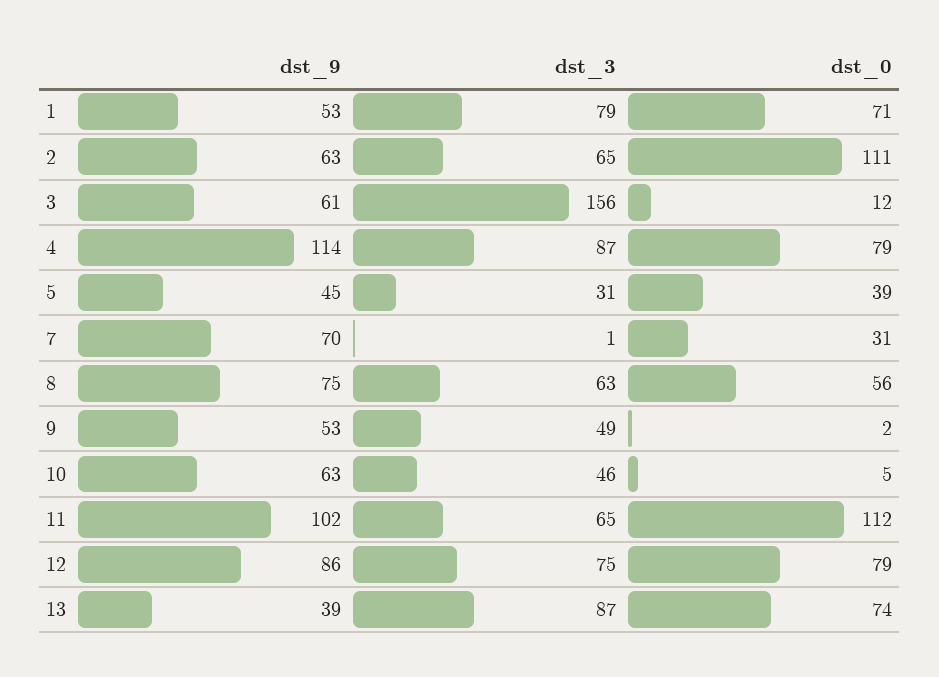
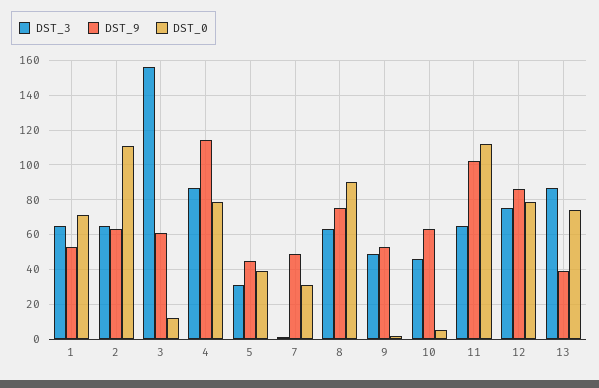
  {
    "dst_9": {
      "1": 53,
      "2": 63,
      "3": 61,
      "4": 114,
      "5": 45,
-     "7": 70,
+     "7": 50,
      "8": 75,
      "9": 53,
      "10": 63,
      "11": 102,
      "12": 86,
      "13": 39
    },
    "dst_3": {
-     "1": 79,
+     "1": 65,
      "2": 65,
      "3": 156,
      "4": 87,
      "5": 31,
      "7": 1,
      "8": 63,
      "9": 49,
      "10": 46,
      "11": 65,
      "12": 75,
      "13": 87
    },
    "dst_0": {
      "1": 71,
      "2": 111,
      "3": 12,
      "4": 79,
      "5": 39,
      "7": 31,
-     "8": 56,
+     "8": 90,
      "9": 2,
      "10": 5,
      "11": 112,
      "12": 79,
      "13": 74
    }
  }

